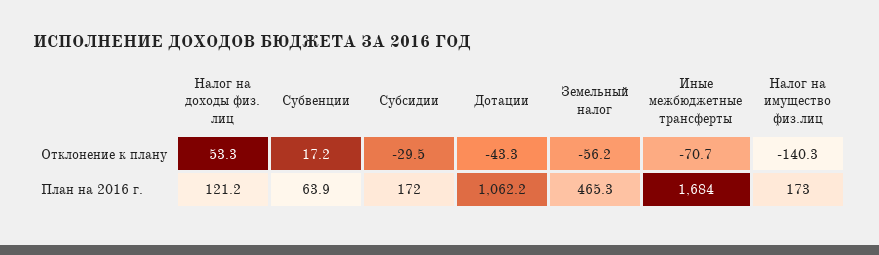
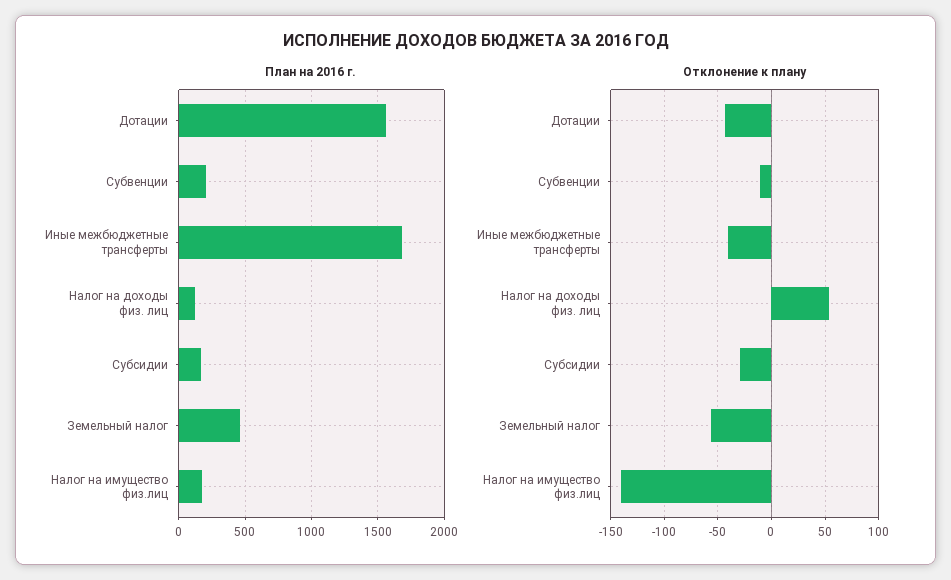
  {
    "Отклонение к плану": {
      "Налог на доходы физ. лиц": 53.3,
-     "Субвенции": 17.2,
+     "Субвенции": -10,
      "Субсидии": -29.5,
      "Дотации": -43.3,
      "Земельный налог": -56.2,
-     "Иные межбюджетные трансферты": -70.7,
+     "Иные межбюджетные трансферты": -40,
      "Налог на имущество физ.лиц": -140.3
    },
    "План на 2016 г.": {
      "Налог на доходы физ. лиц": 121.2,
-     "Субвенции": 63.9,
+     "Субвенции": 200,
      "Субсидии": 172,
-     "Дотации": 1062.2,
+     "Дотации": 1550,
      "Земельный налог": 465.3,
      "Иные межбюджетные трансферты": 1684,
      "Налог на имущество физ.лиц": 173
    }
  }

